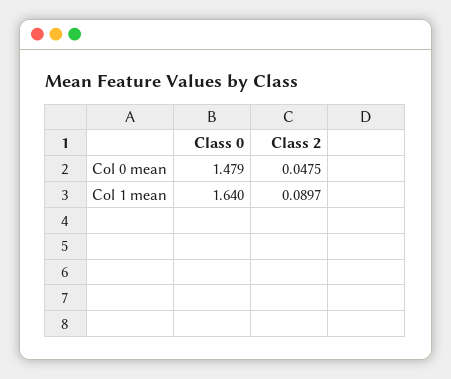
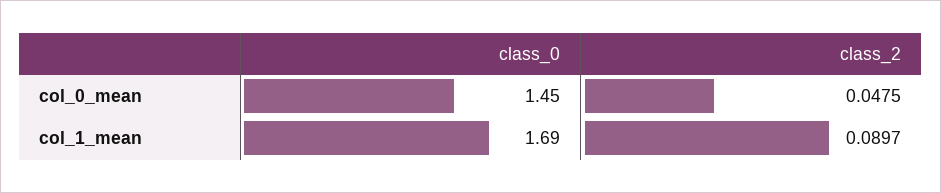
  {
    "Class 0": {
-     "Col 0 mean": 1.479,
+     "Col 0 mean": 1.45,
-     "Col 1 mean": 1.64
+     "Col 1 mean": 1.69
    },
    "Class 2": {
      "Col 0 mean": 0.0475,
      "Col 1 mean": 0.0897
    }
  }

